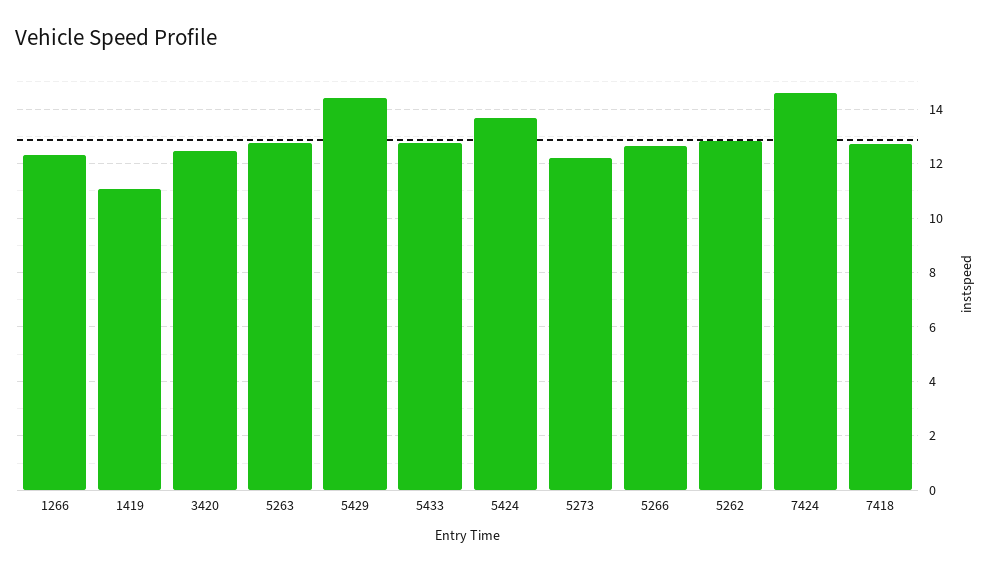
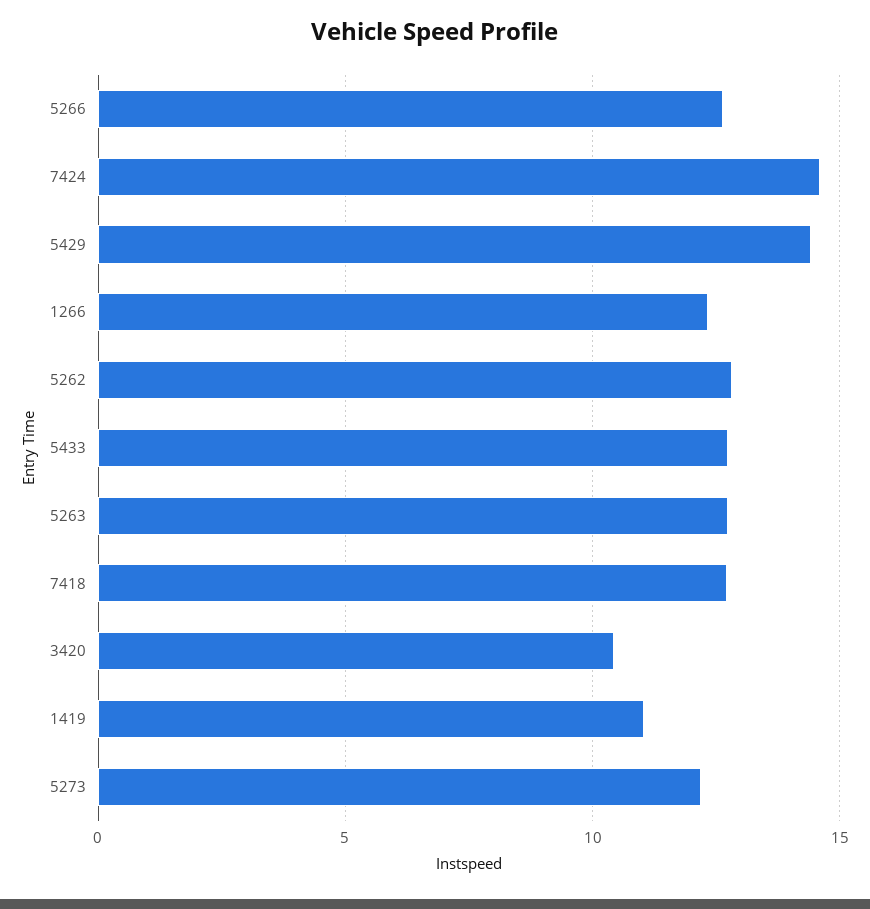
  {
    "1266": 12.25,
    "1419": 11,
-   "3420": 12.5,
+   "3420": 10.5,
    "5263": 12.75,
    "5429": 14.5,
    "5433": 12.75,
-   "5424": 13.75,
    "5273": 12.25,
    "5266": 12.75,
    "5262": 12.75,
    "7424": 14.5,
    "7418": 12.75
  }

